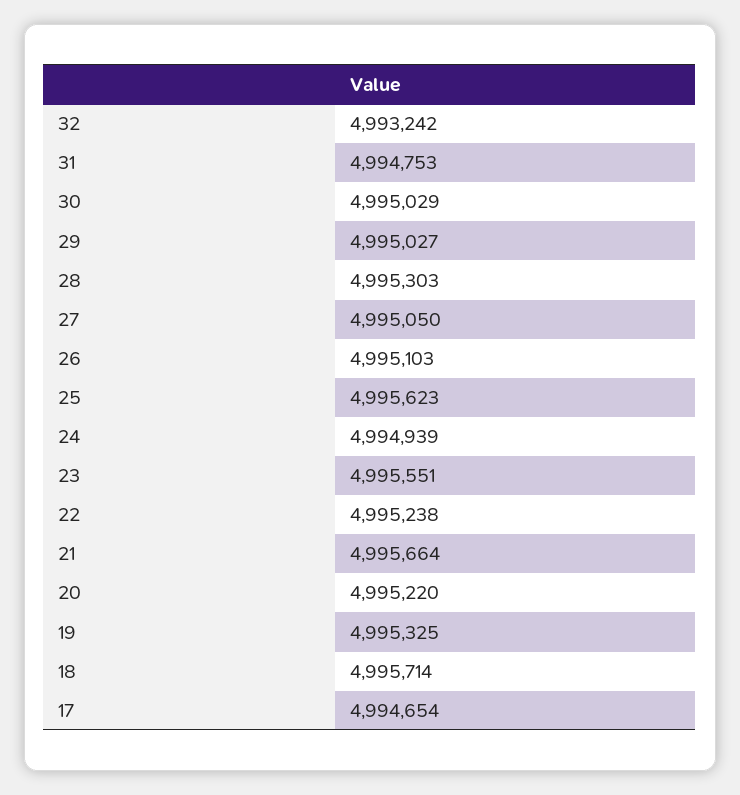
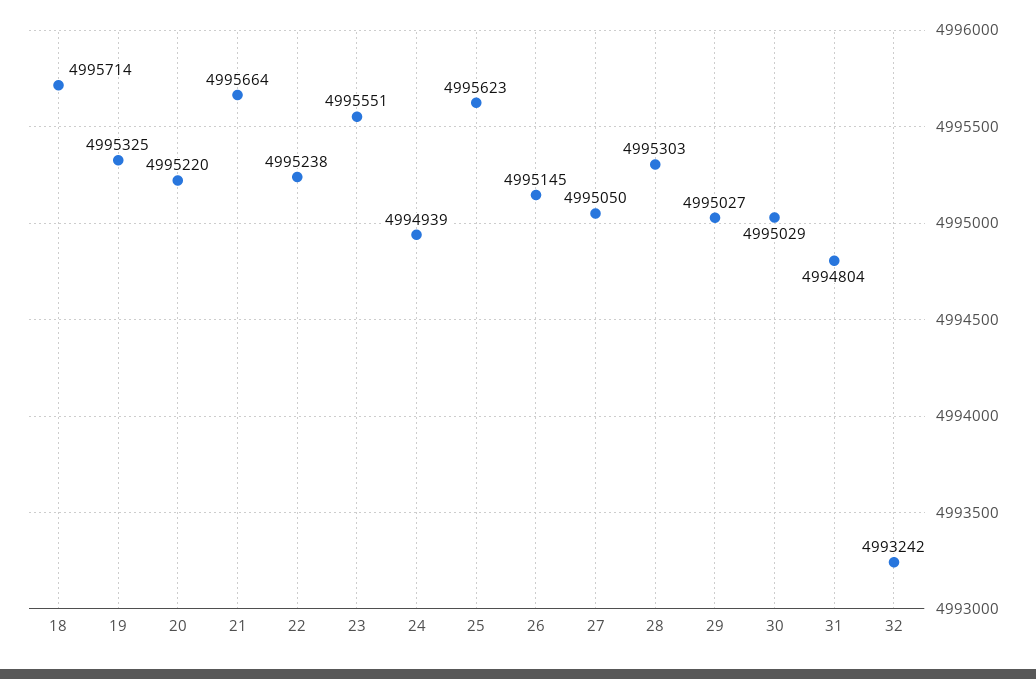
  {
    "32": 4993242,
-   "31": 4994753,
+   "31": 4994804,
    "30": 4995029,
    "29": 4995027,
    "28": 4995303,
    "27": 4995050,
-   "26": 4995103,
+   "26": 4995145,
    "25": 4995623,
    "24": 4994939,
    "23": 4995551,
    "22": 4995238,
    "21": 4995664,
    "20": 4995220,
    "19": 4995325,
-   "18": 4995714,
+   "18": 4995714
-   "17": 4994654
  }

